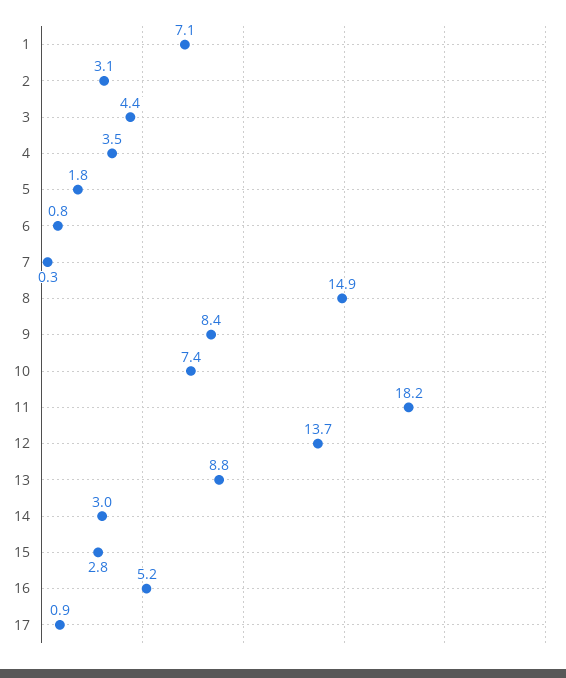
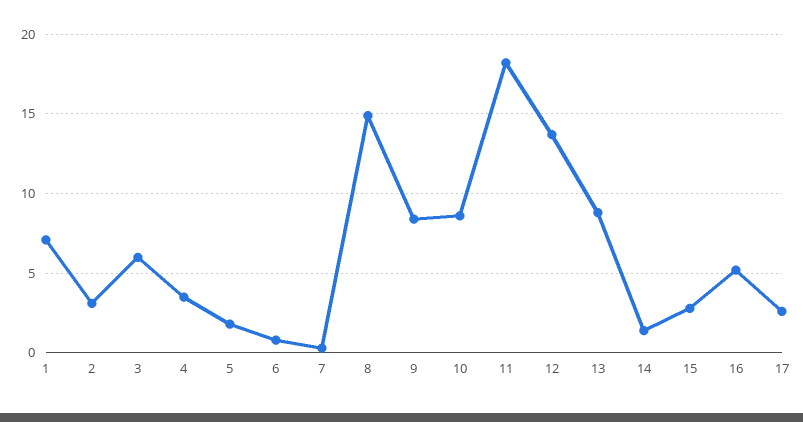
  {
    "1": 7.1,
    "2": 3.1,
-   "3": 4.4,
+   "3": 6,
    "4": 3.5,
    "5": 1.8,
    "6": 0.8,
    "7": 0.3,
    "8": 14.9,
    "9": 8.4,
-   "10": 7.4,
+   "10": 8.5,
    "11": 18.2,
    "12": 13.7,
    "13": 8.8,
-   "14": 3,
+   "14": 1.5,
    "15": 2.8,
    "16": 5.2,
-   "17": 0.9
+   "17": 2.5
  }

